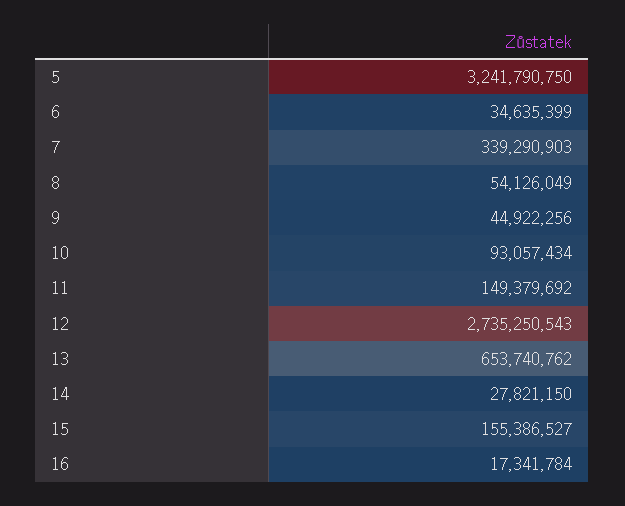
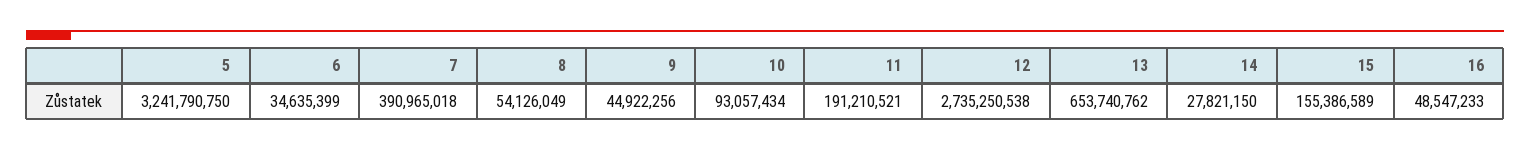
  {
    "5": 3241790750,
    "6": 34635399,
-   "7": 339290903,
+   "7": 390965018,
    "8": 54126049,
    "9": 44922256,
    "10": 93057434,
-   "11": 149379692,
+   "11": 191210521,
-   "12": 2735250543,
+   "12": 2735250538,
    "13": 653740762,
    "14": 27821150,
-   "15": 155386527,
+   "15": 155386589,
-   "16": 17341784
+   "16": 48547233
  }

